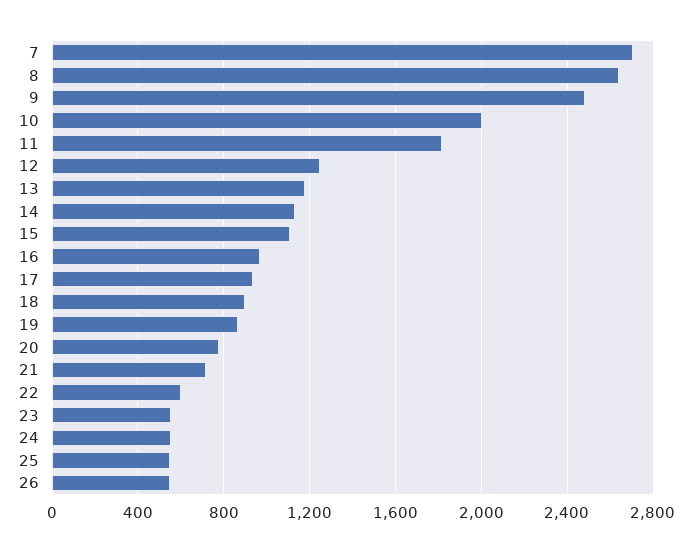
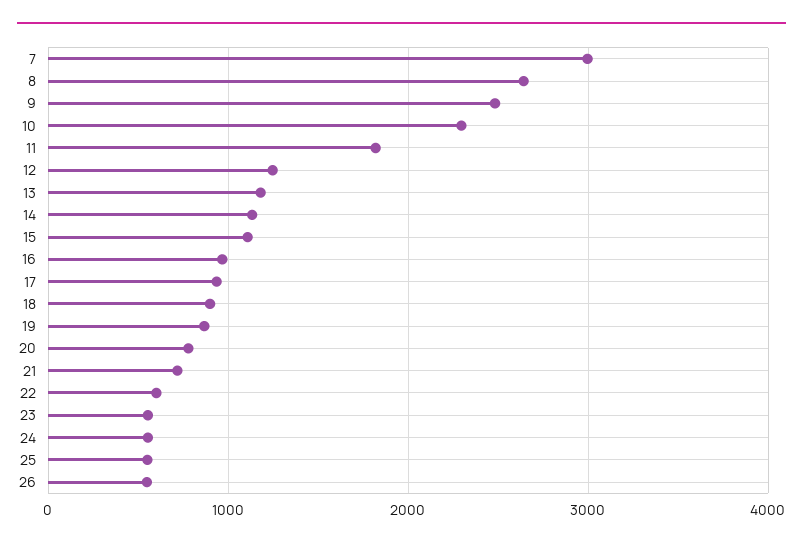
  {
-   "7": 2700,
+   "7": 3000,
    "8": 2650,
    "9": 2500,
-   "10": 2000,
+   "10": 2300,
    "11": 1800,
    "12": 1250,
    "13": 1200,
    "14": 1150,
    "15": 1100,
    "16": 950,
    "17": 950,
    "18": 900,
    "19": 850,
    "20": 800,
    "21": 700,
    "22": 600,
    "23": 550,
    "24": 550,
    "25": 550,
    "26": 550
  }

